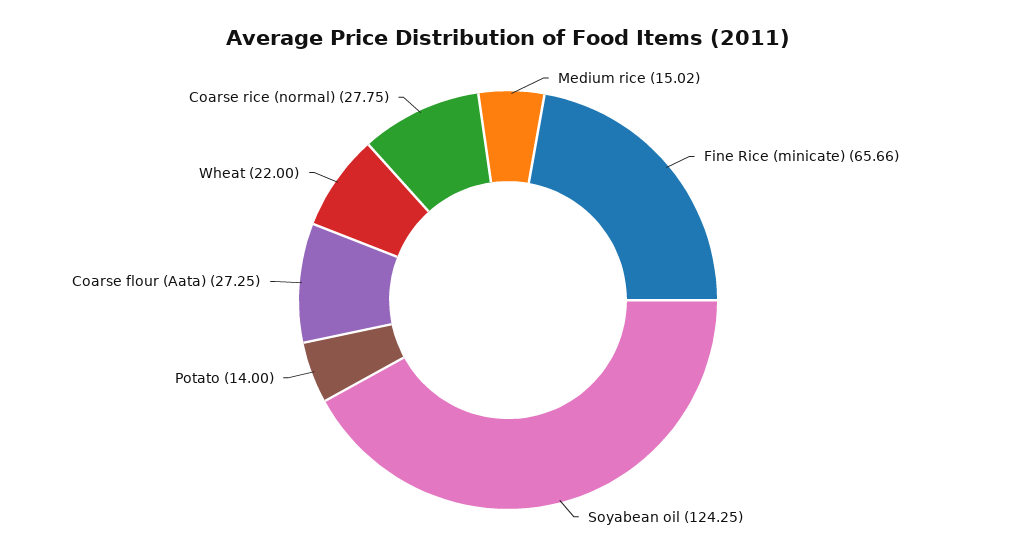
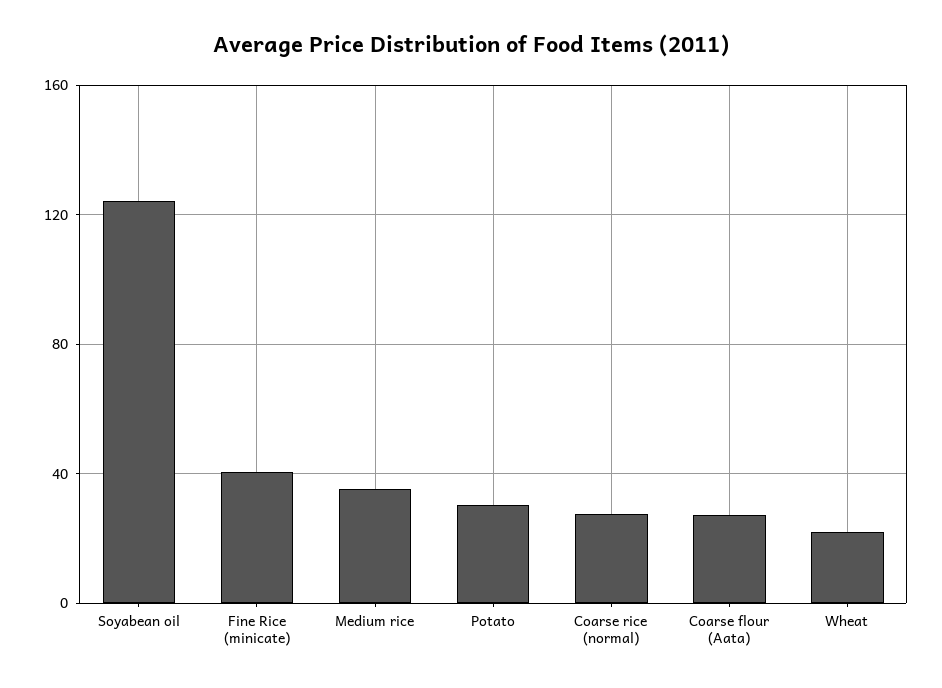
  {
-   "Medium rice": 15.02,
+   "Medium rice": 35,
-   "Fine Rice (minicate)": 65.66,
+   "Fine Rice (minicate)": 40,
    "Soyabean oil": 124.25,
-   "Potato": 14,
+   "Potato": 30,
    "Coarse flour (Aata)": 27.25,
    "Wheat": 22,
    "Coarse rice (normal)": 27.75
  }

